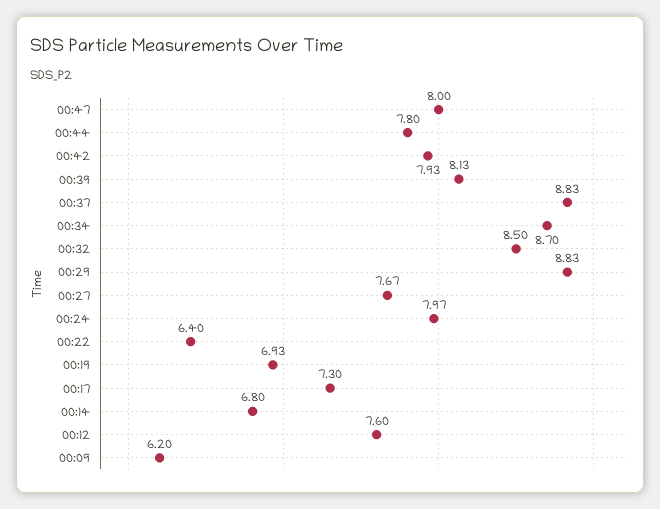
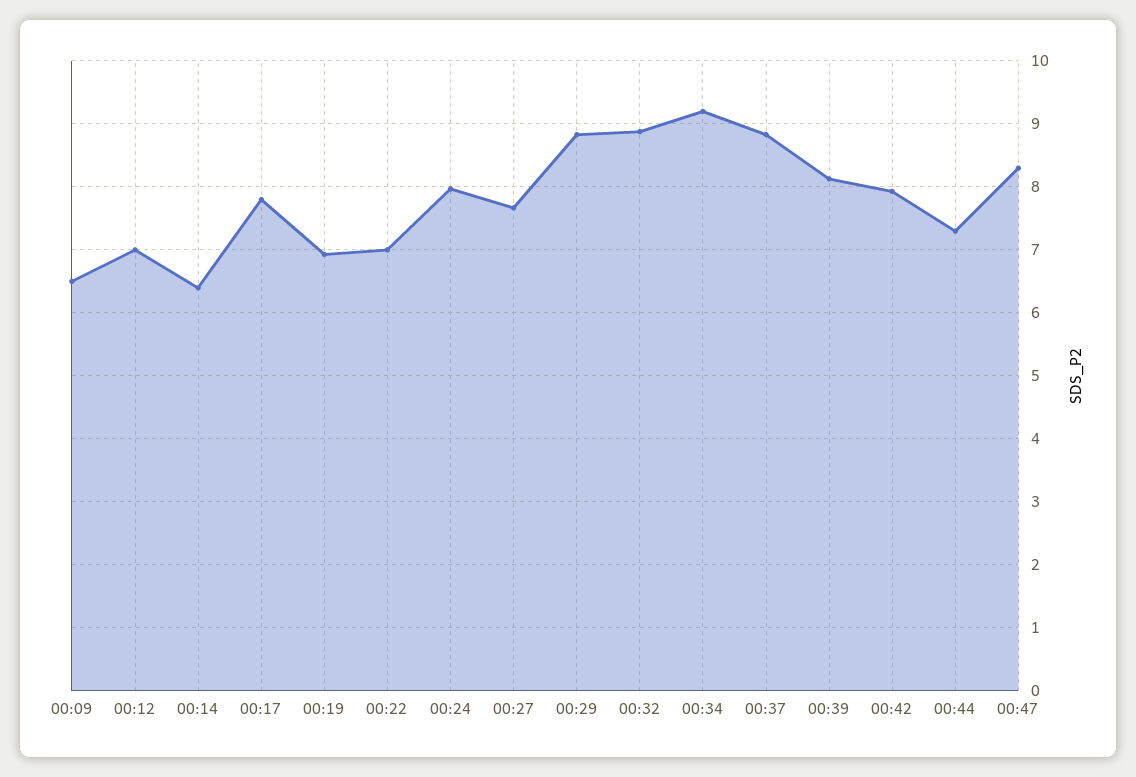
  {
-   "00:47": 8,
+   "00:47": 8.3,
-   "00:44": 7.8,
+   "00:44": 7.3,
    "00:42": 7.93,
    "00:39": 8.13,
    "00:37": 8.83,
-   "00:34": 8.7,
+   "00:34": 9.2,
-   "00:32": 8.5,
+   "00:32": 8.9,
    "00:29": 8.83,
    "00:27": 7.67,
    "00:24": 7.97,
-   "00:22": 6.4,
+   "00:22": 7,
    "00:19": 6.93,
-   "00:17": 7.3,
+   "00:17": 7.8,
-   "00:14": 6.8,
+   "00:14": 6.4,
-   "00:12": 7.6,
+   "00:12": 7,
-   "00:09": 6.2
+   "00:09": 6.5
  }

